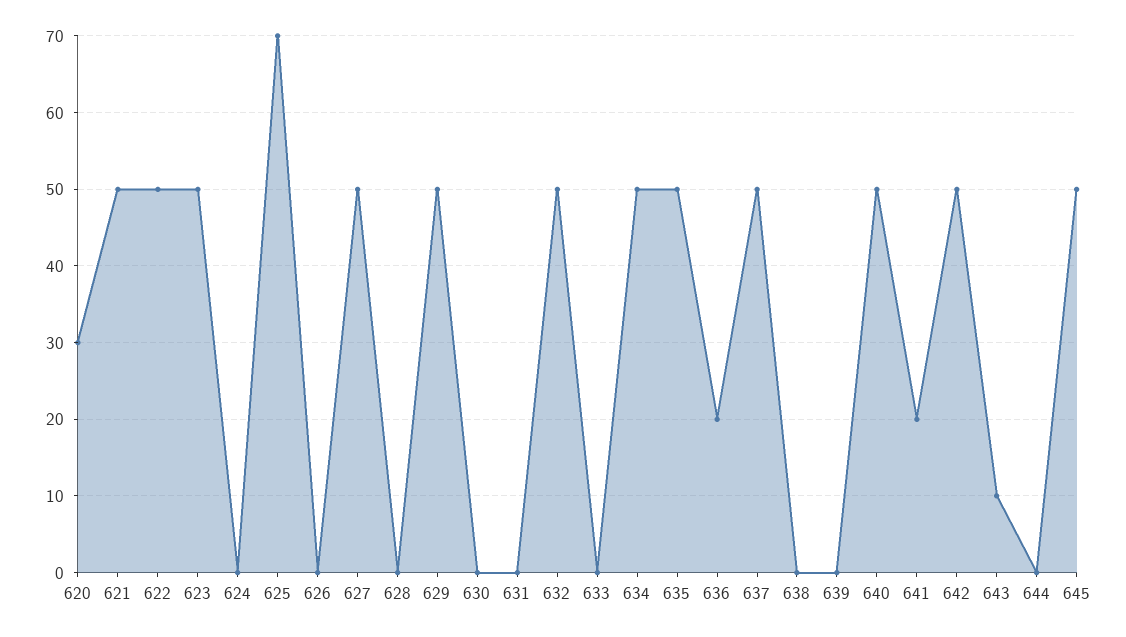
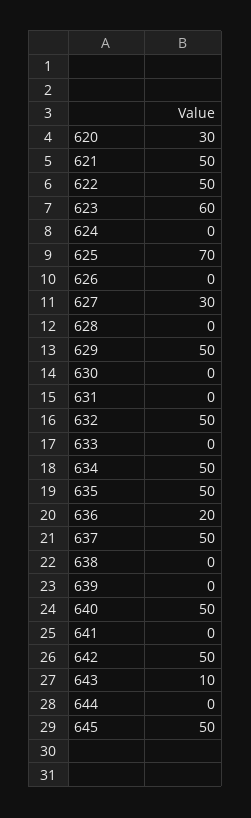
  {
    "620": 30,
    "621": 50,
    "622": 50,
-   "623": 50,
+   "623": 60,
    "624": 0,
    "625": 70,
    "626": 0,
-   "627": 50,
+   "627": 30,
    "628": 0,
    "629": 50,
    "630": 0,
    "631": 0,
    "632": 50,
    "633": 0,
    "634": 50,
    "635": 50,
    "636": 20,
    "637": 50,
    "638": 0,
    "639": 0,
    "640": 50,
-   "641": 20,
+   "641": 0,
    "642": 50,
    "643": 10,
    "644": 0,
    "645": 50
  }

